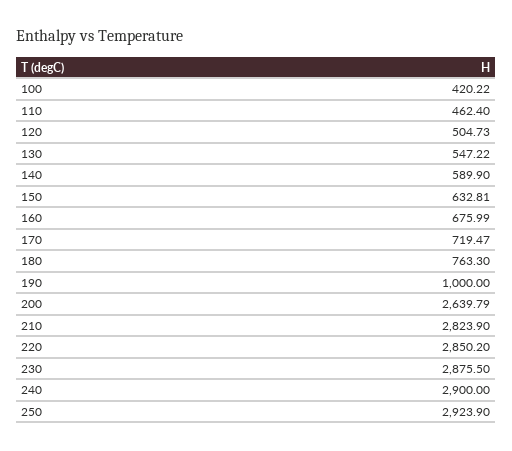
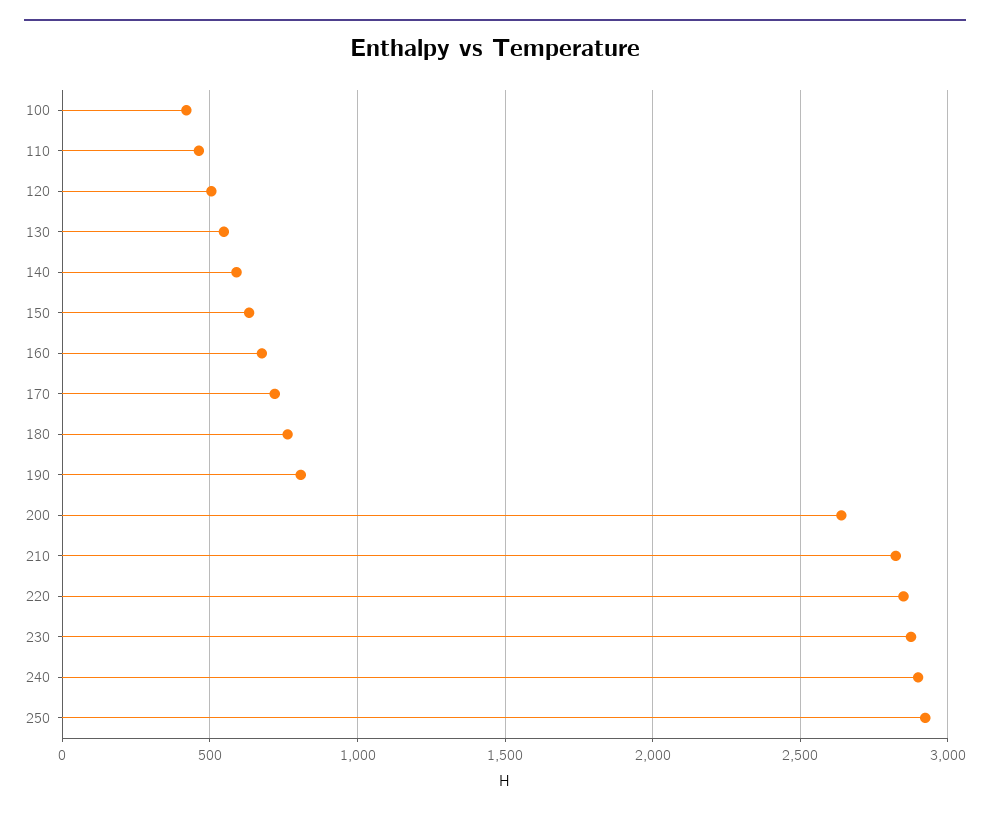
  {
    "100": 420.22,
    "110": 462.4,
    "120": 504.73,
    "130": 547.22,
    "140": 589.9,
    "150": 632.81,
    "160": 675.99,
    "170": 719.47,
    "180": 763.3,
-   "190": 1000,
+   "190": 800,
    "200": 2639.79,
    "210": 2823.9,
    "220": 2850.2,
    "230": 2875.5,
    "240": 2900,
    "250": 2923.9
  }

